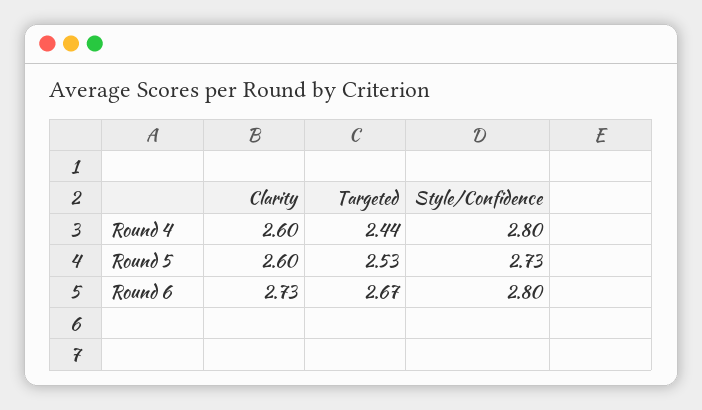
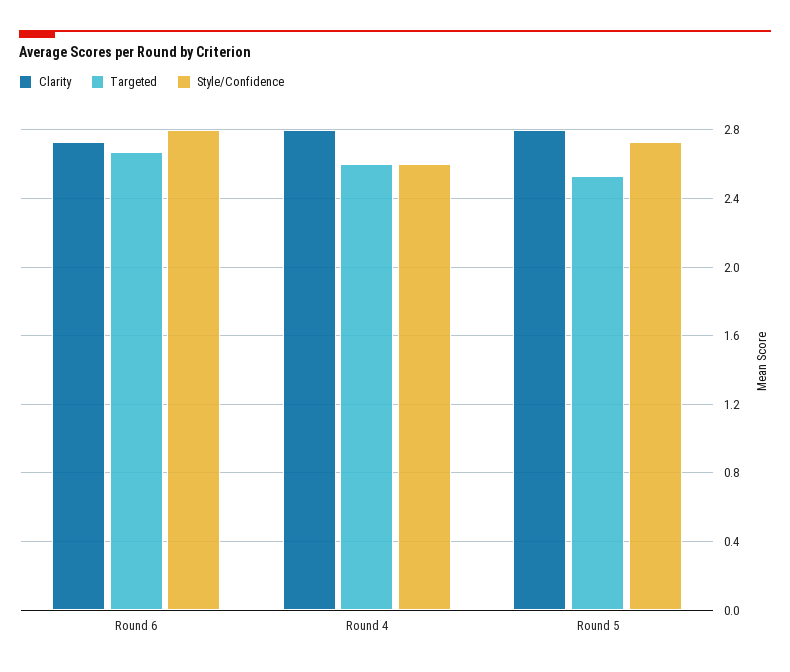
  {
    "Clarity": {
-     "Round 4": 2.6,
+     "Round 4": 2.8,
-     "Round 5": 2.6,
+     "Round 5": 2.8,
      "Round 6": 2.73
    },
    "Targeted": {
-     "Round 4": 2.44,
+     "Round 4": 2.6,
      "Round 5": 2.53,
      "Round 6": 2.67
    },
    "Style/Confidence": {
-     "Round 4": 2.8,
+     "Round 4": 2.6,
      "Round 5": 2.73,
      "Round 6": 2.8
    }
  }

